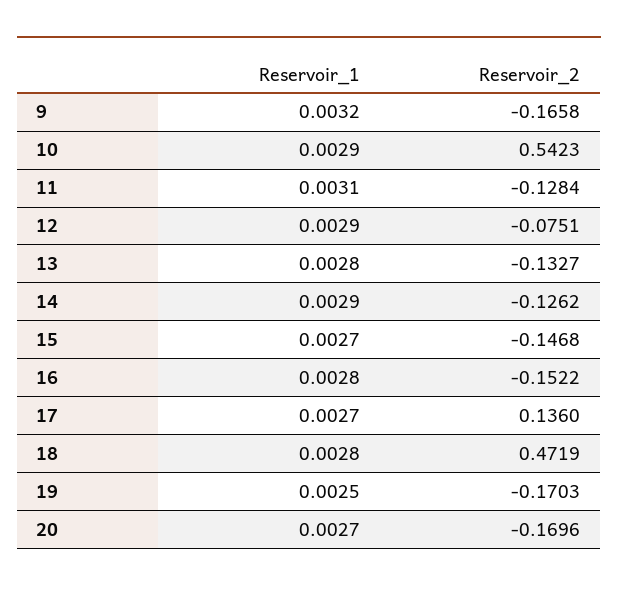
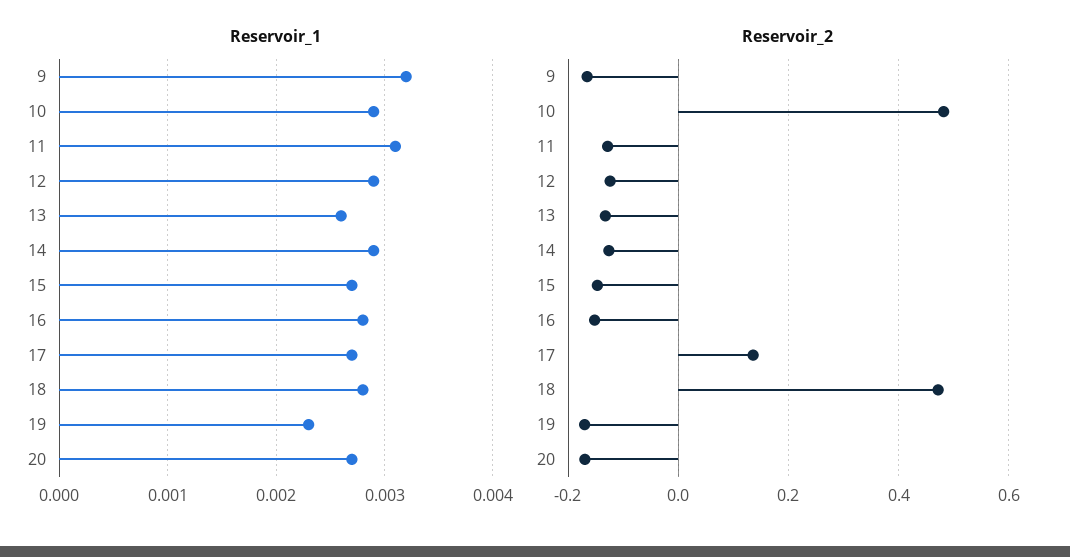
  {
    "Reservoir_1": {
      "9": 0.0032,
      "10": 0.0029,
      "11": 0.0031,
      "12": 0.0029,
-     "13": 0.0028,
+     "13": 0.0026,
      "14": 0.0029,
      "15": 0.0027,
      "16": 0.0028,
      "17": 0.0027,
      "18": 0.0028,
-     "19": 0.0025,
+     "19": 0.0023,
      "20": 0.0027
    },
    "Reservoir_2": {
      "9": -0.1658,
-     "10": 0.5423,
+     "10": 0.48,
      "11": -0.1284,
-     "12": -0.0751,
+     "12": -0.12,
      "13": -0.1327,
      "14": -0.1262,
      "15": -0.1468,
      "16": -0.1522,
      "17": 0.136,
      "18": 0.4719,
      "19": -0.1703,
      "20": -0.1696
    }
  }

